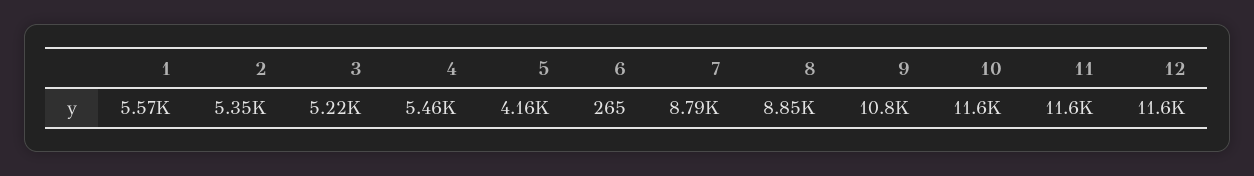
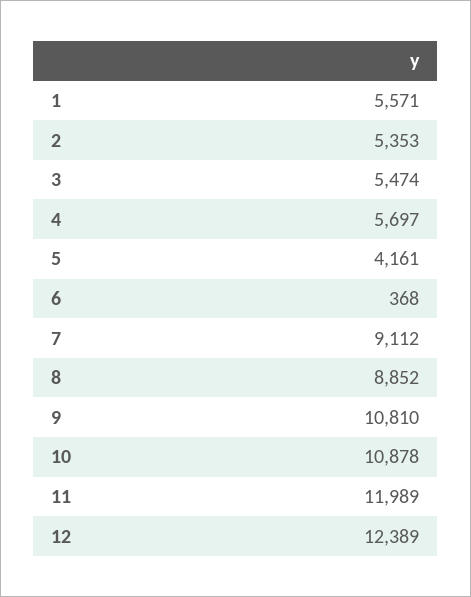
  {
    "1": 5571,
    "2": 5353,
-   "3": 5220,
+   "3": 5474,
-   "4": 5460,
+   "4": 5697,
    "5": 4161,
-   "6": 265,
+   "6": 368,
-   "7": 8790,
+   "7": 9112,
    "8": 8852,
    "9": 10810,
-   "10": 11600,
+   "10": 10878,
-   "11": 11600,
+   "11": 11989,
-   "12": 11600
+   "12": 12389
  }

